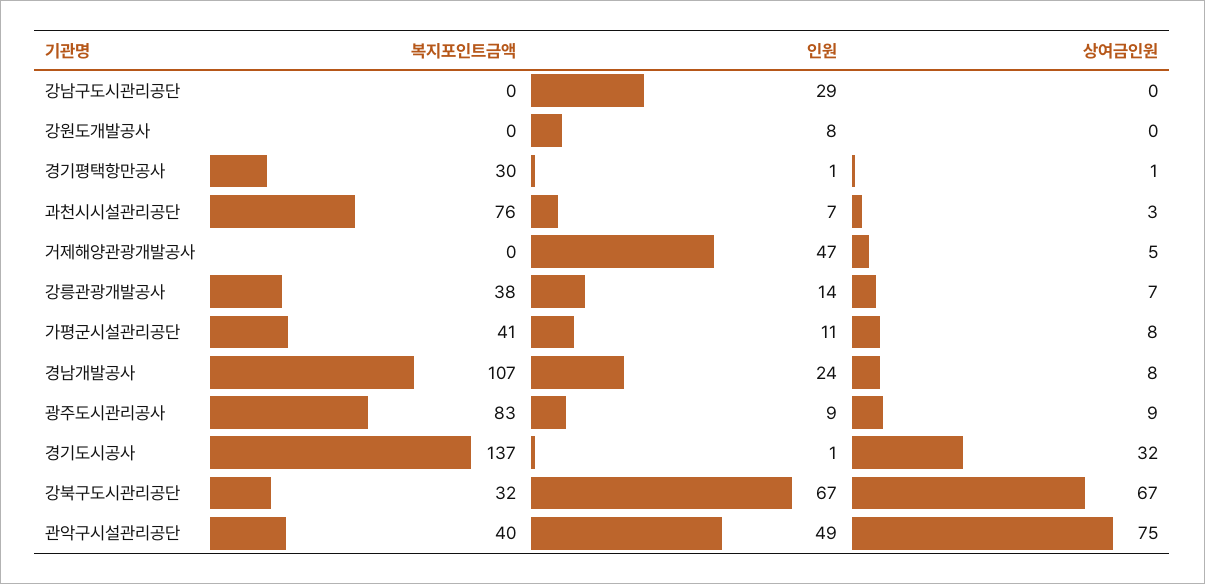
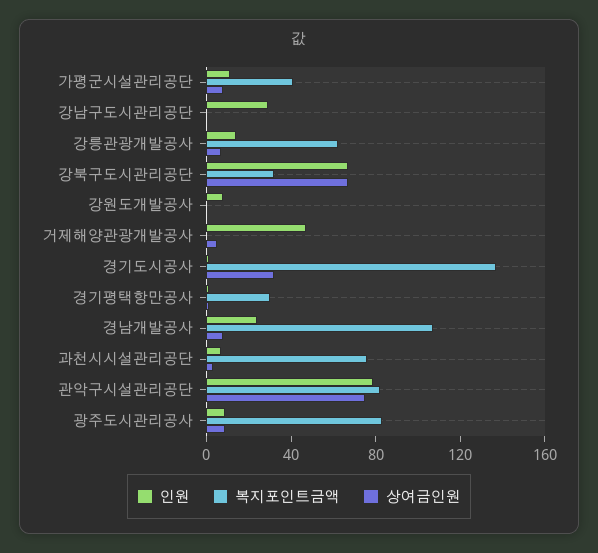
  {
    "복지포인트금액": {
      "강남구도시관리공단": 0,
      "강원도개발공사": 0,
      "경기평택항만공사": 30,
      "과천시시설관리공단": 76,
      "거제해양관광개발공사": 0,
-     "강릉관광개발공사": 38,
+     "강릉관광개발공사": 60,
      "가평군시설관리공단": 41,
      "경남개발공사": 107,
      "광주도시관리공사": 83,
      "경기도시공사": 137,
      "강북구도시관리공단": 32,
-     "관악구시설관리공단": 40
+     "관악구시설관리공단": 80
    },
    "인원": {
      "강남구도시관리공단": 29,
      "강원도개발공사": 8,
      "경기평택항만공사": 1,
      "과천시시설관리공단": 7,
      "거제해양관광개발공사": 47,
      "강릉관광개발공사": 14,
      "가평군시설관리공단": 11,
      "경남개발공사": 24,
      "광주도시관리공사": 9,
      "경기도시공사": 1,
      "강북구도시관리공단": 67,
-     "관악구시설관리공단": 49
+     "관악구시설관리공단": 80
    },
    "상여금인원": {
      "강남구도시관리공단": 0,
      "강원도개발공사": 0,
      "경기평택항만공사": 1,
      "과천시시설관리공단": 3,
      "거제해양관광개발공사": 5,
      "강릉관광개발공사": 7,
      "가평군시설관리공단": 8,
      "경남개발공사": 8,
      "광주도시관리공사": 9,
      "경기도시공사": 32,
      "강북구도시관리공단": 67,
      "관악구시설관리공단": 75
    }
  }

